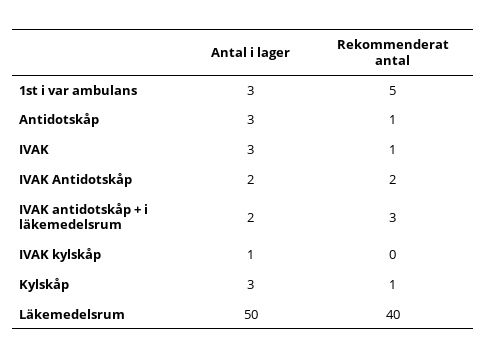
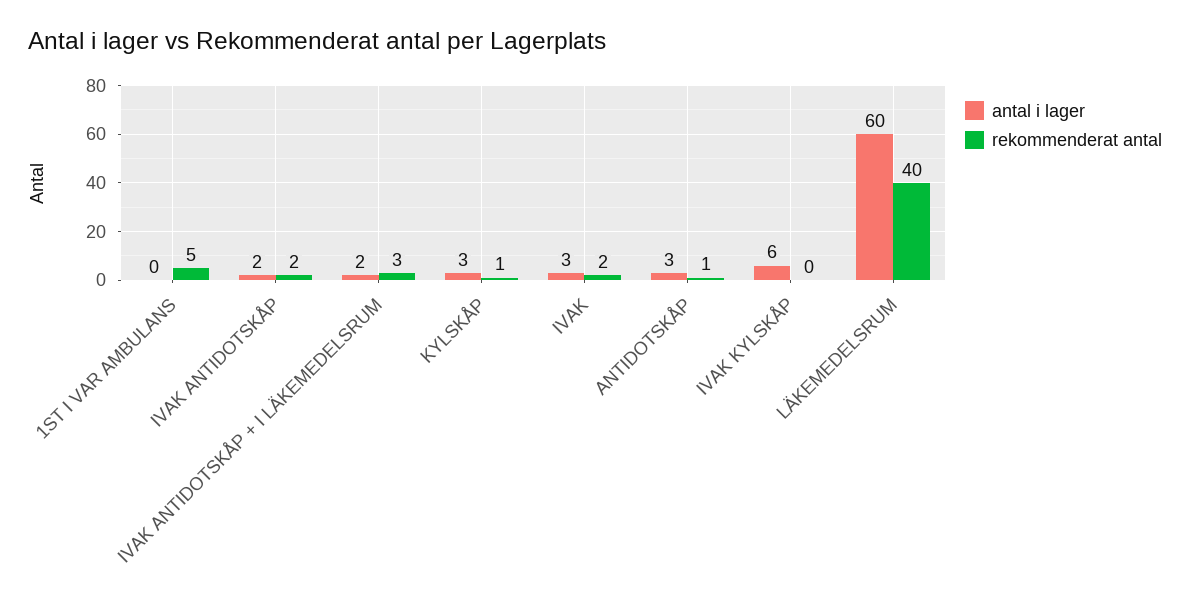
  {
    "Antal i lager": {
-     "1st i var ambulans": 3,
+     "1st i var ambulans": 0,
      "Antidotskåp": 3,
      "IVAK": 3,
      "IVAK Antidotskåp": 2,
      "IVAK antidotskåp + i läkemedelsrum": 2,
-     "IVAK kylskåp": 1,
+     "IVAK kylskåp": 6,
      "Kylskåp": 3,
-     "Läkemedelsrum": 50
+     "Läkemedelsrum": 60
    },
    "Rekommenderat antal": {
      "1st i var ambulans": 5,
      "Antidotskåp": 1,
-     "IVAK": 1,
+     "IVAK": 2,
      "IVAK Antidotskåp": 2,
      "IVAK antidotskåp + i läkemedelsrum": 3,
      "IVAK kylskåp": 0,
      "Kylskåp": 1,
      "Läkemedelsrum": 40
    }
  }

